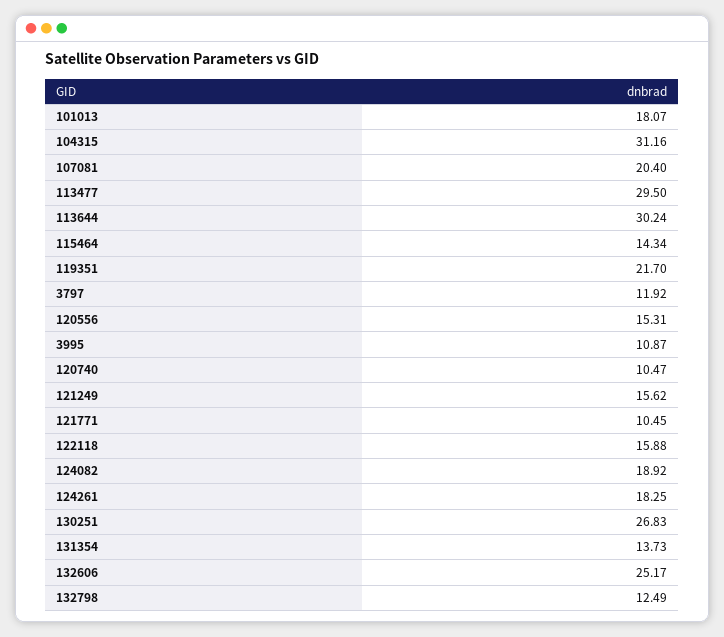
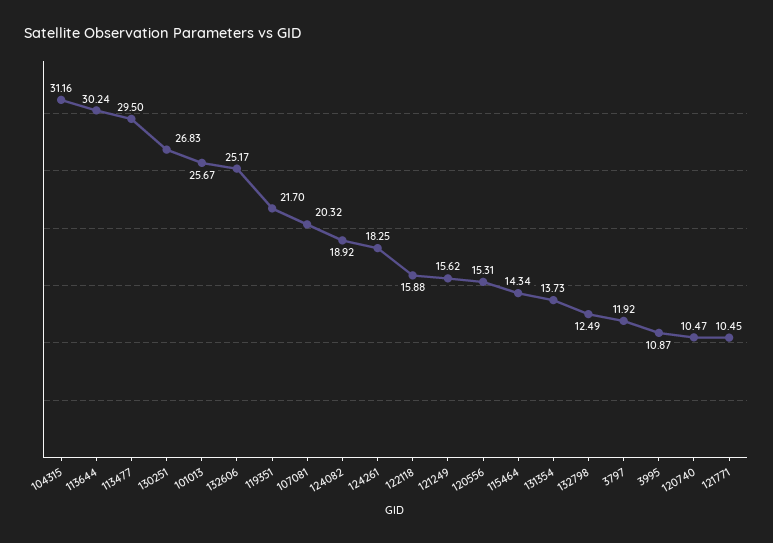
  {
-   "101013": 18.07,
+   "101013": 25.67,
    "104315": 31.16,
-   "107081": 20.4,
+   "107081": 20.32,
    "113477": 29.5,
    "113644": 30.24,
    "115464": 14.34,
    "119351": 21.7,
    "3797": 11.92,
    "120556": 15.31,
    "3995": 10.87,
    "120740": 10.47,
    "121249": 15.62,
    "121771": 10.45,
    "122118": 15.88,
    "124082": 18.92,
    "124261": 18.25,
    "130251": 26.83,
    "131354": 13.73,
    "132606": 25.17,
    "132798": 12.49
  }

